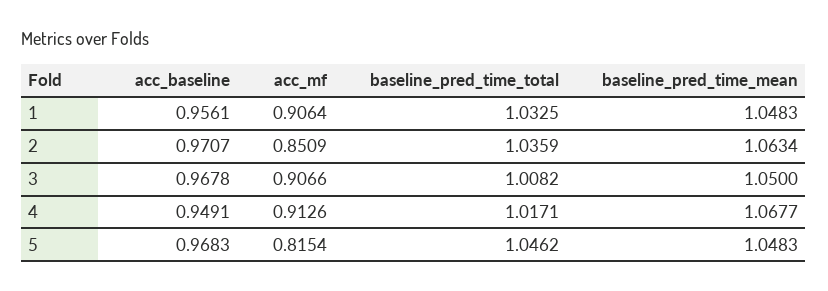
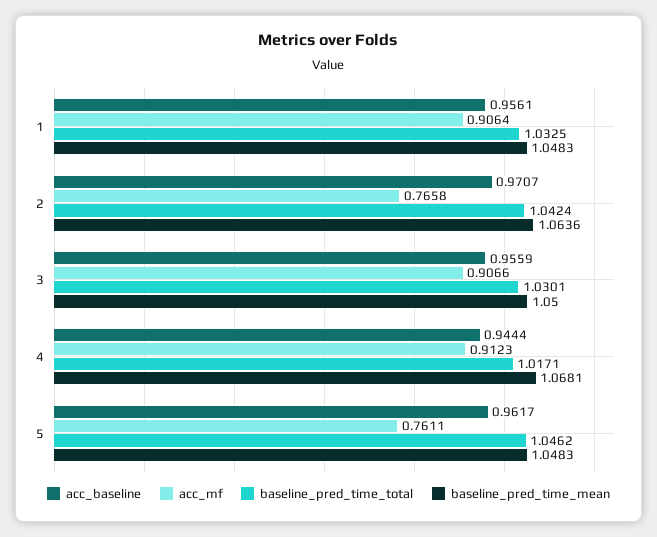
  {
    "acc_baseline": {
      "1": 0.9561,
      "2": 0.9707,
-     "3": 0.9678,
+     "3": 0.9559,
-     "4": 0.9491,
+     "4": 0.9444,
-     "5": 0.9683
+     "5": 0.9617
    },
    "acc_mf": {
      "1": 0.9064,
-     "2": 0.8509,
+     "2": 0.7658,
      "3": 0.9066,
-     "4": 0.9126,
+     "4": 0.9123,
-     "5": 0.8154
+     "5": 0.7611
    },
    "baseline_pred_time_total": {
      "1": 1.0325,
-     "2": 1.0359,
+     "2": 1.0424,
-     "3": 1.0082,
+     "3": 1.0301,
      "4": 1.0171,
      "5": 1.0462
    },
    "baseline_pred_time_mean": {
      "1": 1.0483,
-     "2": 1.0634,
+     "2": 1.0636,
      "3": 1.05,
-     "4": 1.0677,
+     "4": 1.0681,
      "5": 1.0483
    }
  }

